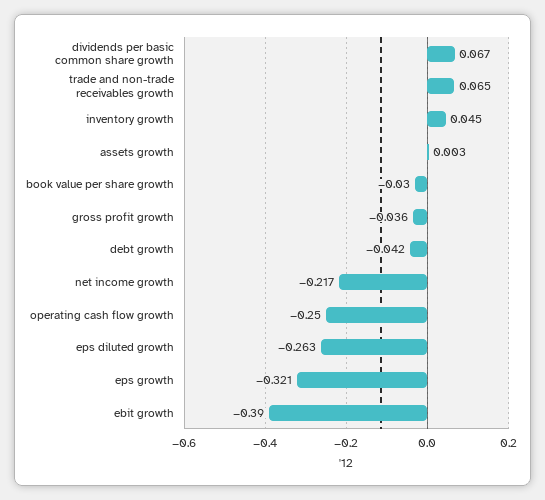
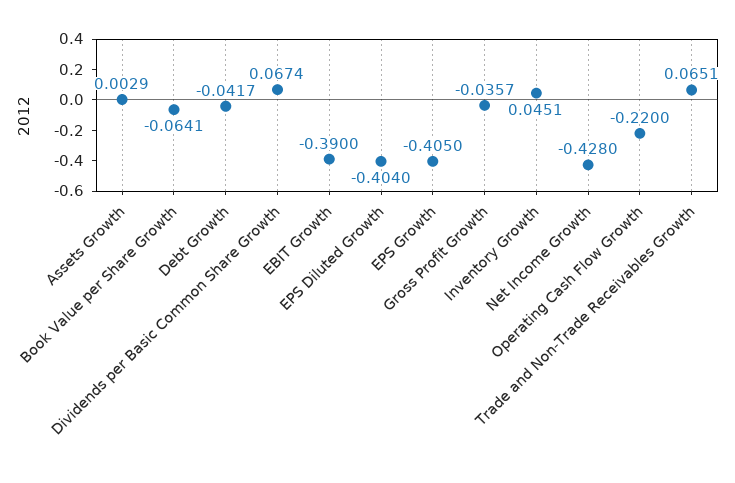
  {
    "dividends per basic common share growth": 0.0674,
    "trade and non-trade receivables growth": 0.0651,
    "inventory growth": 0.0451,
    "assets growth": 0.0029,
-   "book value per share growth": -0.03,
+   "book value per share growth": -0.0641,
    "gross profit growth": -0.0357,
    "debt growth": -0.0417,
-   "net income growth": -0.217,
+   "net income growth": -0.428,
-   "operating cash flow growth": -0.25,
+   "operating cash flow growth": -0.22,
-   "eps diluted growth": -0.263,
+   "eps diluted growth": -0.404,
-   "eps growth": -0.321,
+   "eps growth": -0.405,
    "ebit growth": -0.39
  }

